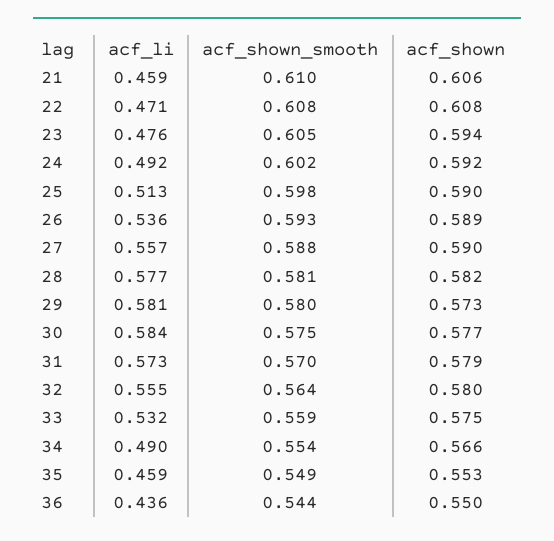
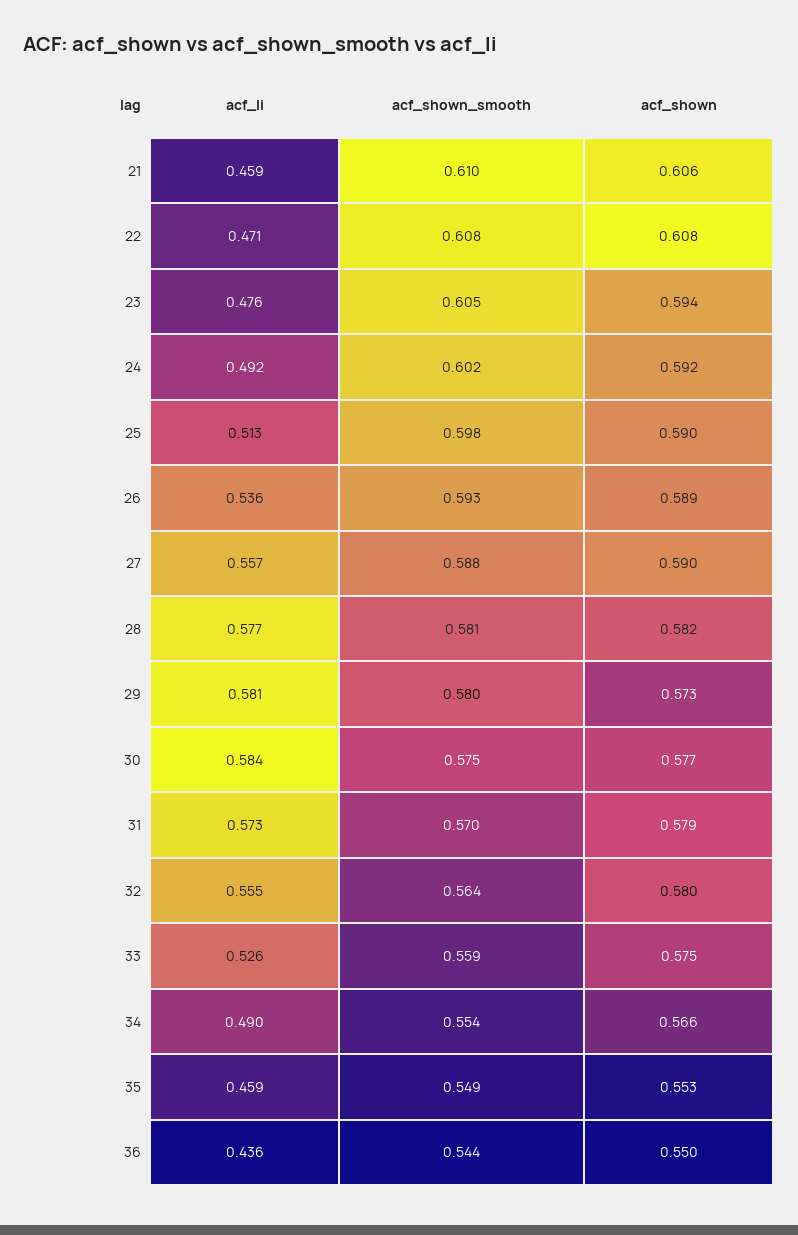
  {
    "acf_li": {
      "21": 0.459,
      "22": 0.471,
      "23": 0.476,
      "24": 0.492,
      "25": 0.513,
      "26": 0.536,
      "27": 0.557,
      "28": 0.577,
      "29": 0.581,
      "30": 0.584,
      "31": 0.573,
      "32": 0.555,
-     "33": 0.532,
+     "33": 0.526,
      "34": 0.49,
      "35": 0.459,
      "36": 0.436
    },
    "acf_shown_smooth": {
      "21": 0.61,
      "22": 0.608,
      "23": 0.605,
      "24": 0.602,
      "25": 0.598,
      "26": 0.593,
      "27": 0.588,
      "28": 0.581,
      "29": 0.58,
      "30": 0.575,
      "31": 0.57,
      "32": 0.564,
      "33": 0.559,
      "34": 0.554,
      "35": 0.549,
      "36": 0.544
    },
    "acf_shown": {
      "21": 0.606,
      "22": 0.608,
      "23": 0.594,
      "24": 0.592,
      "25": 0.59,
      "26": 0.589,
      "27": 0.59,
      "28": 0.582,
      "29": 0.573,
      "30": 0.577,
      "31": 0.579,
      "32": 0.58,
      "33": 0.575,
      "34": 0.566,
      "35": 0.553,
      "36": 0.55
    }
  }

